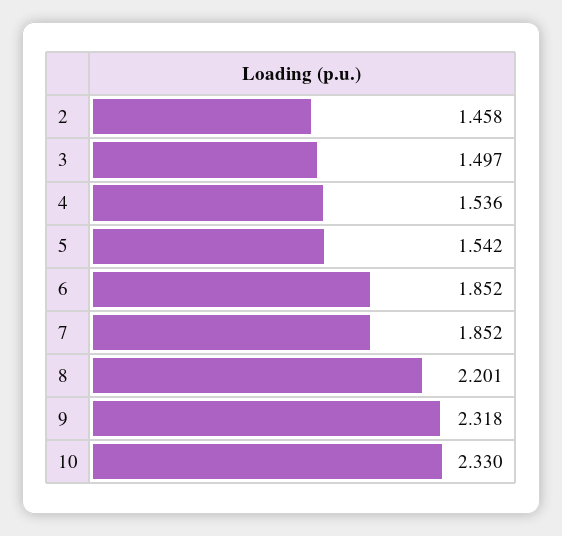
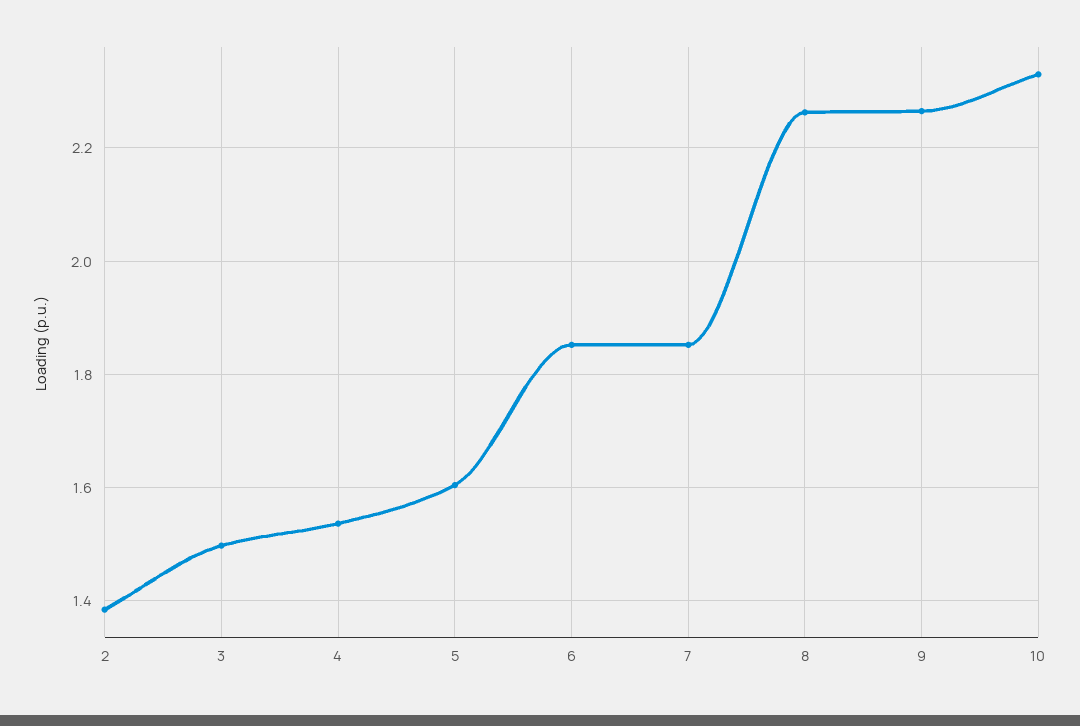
  {
-   "2": 1.458,
+   "2": 1.38,
    "3": 1.497,
    "4": 1.536,
-   "5": 1.542,
+   "5": 1.6,
    "6": 1.852,
    "7": 1.852,
-   "8": 2.201,
+   "8": 2.26,
-   "9": 2.318,
+   "9": 2.26,
    "10": 2.33
  }

